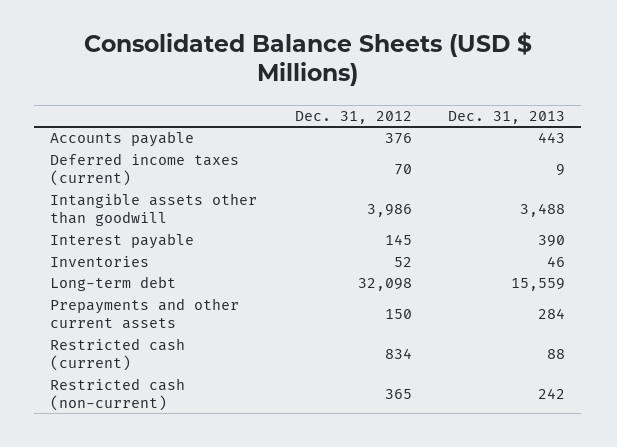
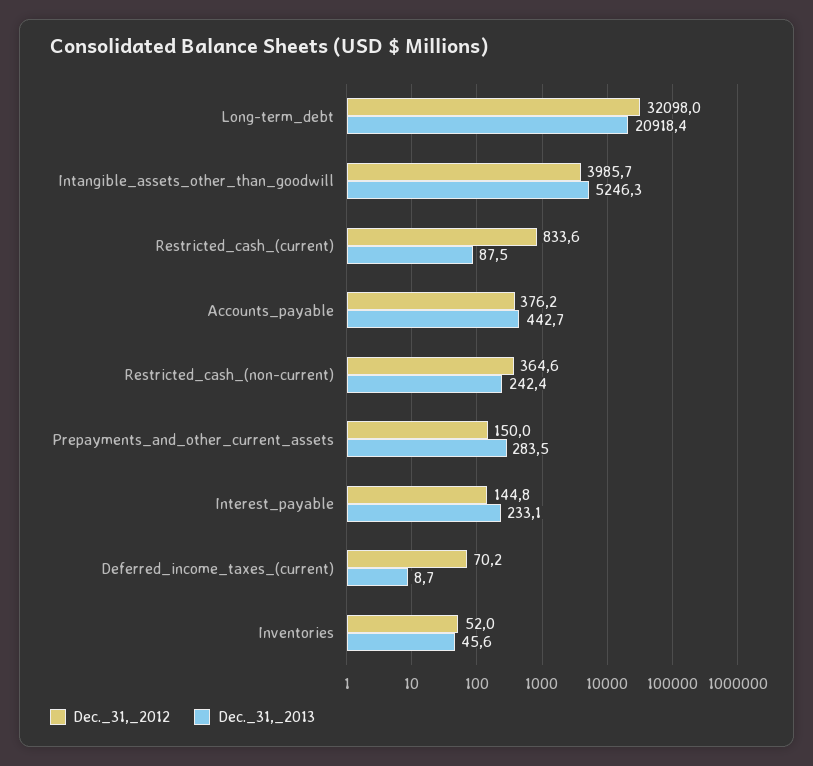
  {
    "Dec. 31, 2012": {
      "Accounts payable": 376.2,
      "Deferred income taxes (current)": 70.2,
      "Intangible assets other than goodwill": 3985.7,
      "Interest payable": 144.8,
      "Inventories": 52,
      "Long-term debt": 32098,
      "Prepayments and other current assets": 150,
      "Restricted cash (current)": 833.6,
      "Restricted cash (non-current)": 364.6
    },
    "Dec. 31, 2013": {
      "Accounts payable": 442.7,
      "Deferred income taxes (current)": 8.7,
-     "Intangible assets other than goodwill": 3488,
+     "Intangible assets other than goodwill": 5246.3,
-     "Interest payable": 390,
+     "Interest payable": 233.1,
      "Inventories": 45.6,
-     "Long-term debt": 15559,
+     "Long-term debt": 20918.4,
      "Prepayments and other current assets": 283.5,
      "Restricted cash (current)": 87.5,
      "Restricted cash (non-current)": 242.4
    }
  }

